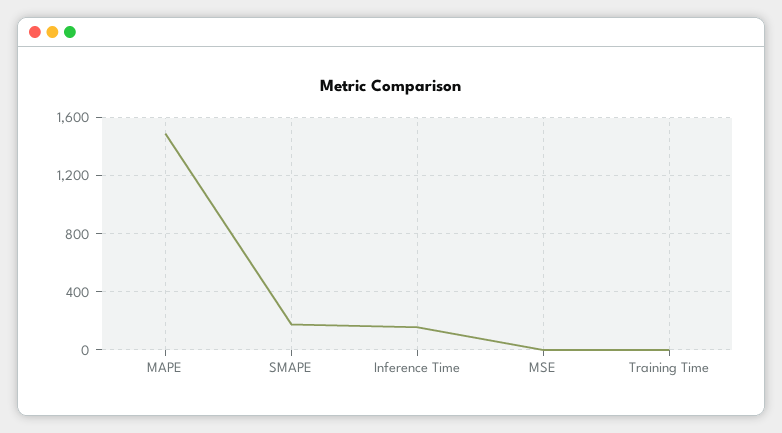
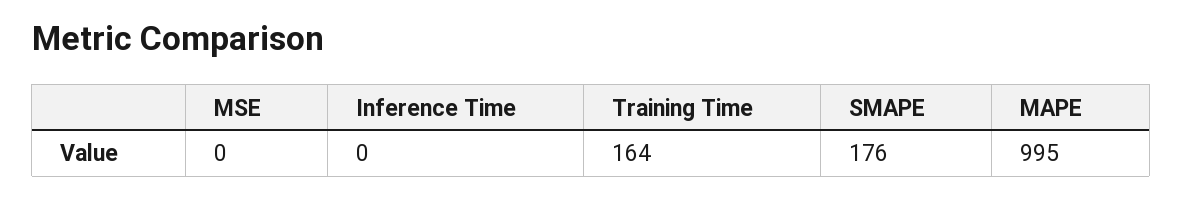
  {
-   "MAPE": 1500,
+   "MAPE": 995,
    "SMAPE": 176,
-   "Inference Time": 150,
+   "Inference Time": 0,
    "MSE": 0,
-   "Training Time": 0
+   "Training Time": 164
  }

